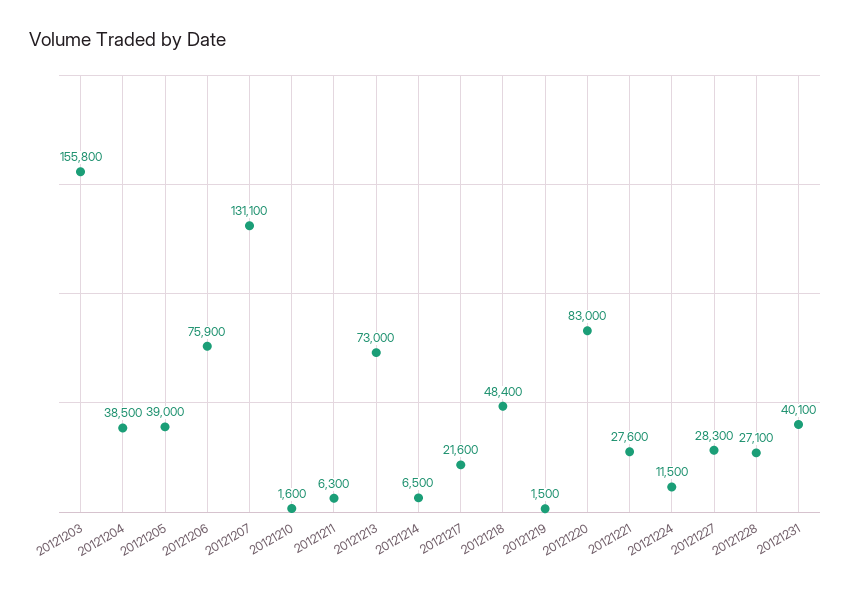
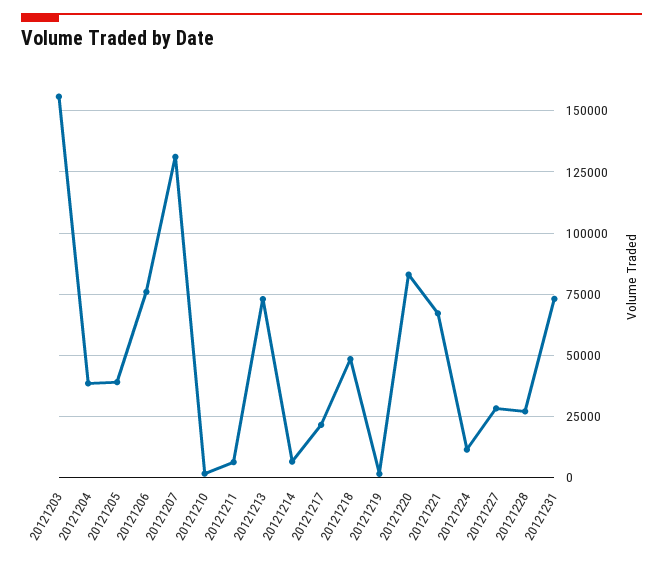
  {
    "20121203": 155800,
    "20121204": 38500,
    "20121205": 39000,
    "20121206": 75900,
    "20121207": 131100,
    "20121210": 1600,
    "20121211": 6300,
    "20121213": 73000,
    "20121214": 6500,
    "20121217": 21600,
    "20121218": 48400,
    "20121219": 1500,
    "20121220": 83000,
-   "20121221": 27600,
+   "20121221": 67500,
    "20121224": 11500,
    "20121227": 28300,
    "20121228": 27100,
-   "20121231": 40100
+   "20121231": 72500
  }

